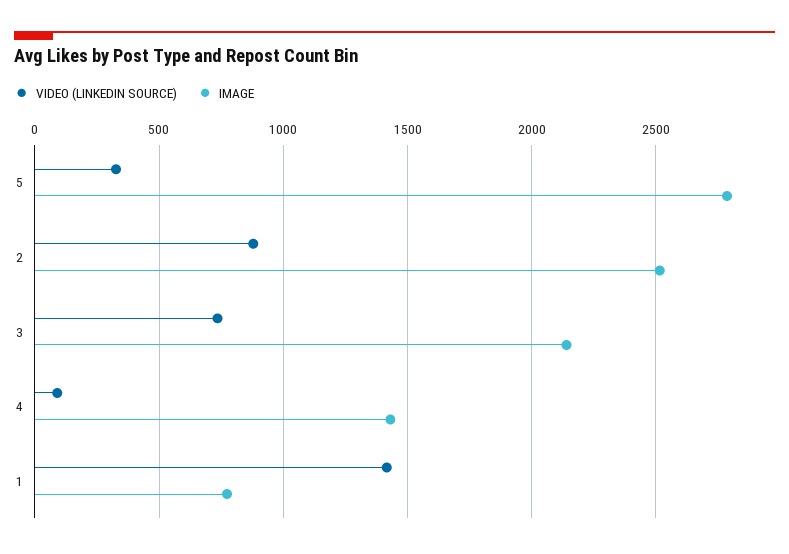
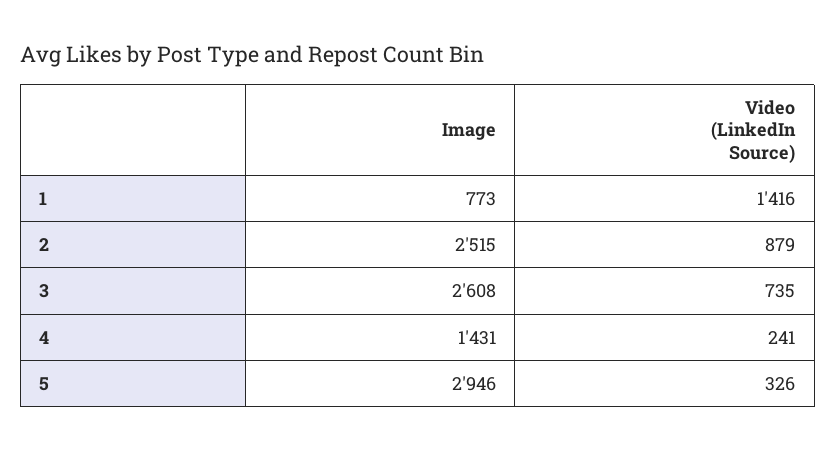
  {
    "VIDEO (LINKEDIN SOURCE)": {
      "5": 326,
      "2": 879,
      "3": 735,
-     "4": 100,
+     "4": 241,
      "1": 1416
    },
    "IMAGE": {
-     "5": 2800,
+     "5": 2946,
      "2": 2515,
-     "3": 2150,
+     "3": 2608,
      "4": 1431,
      "1": 773
    }
  }

